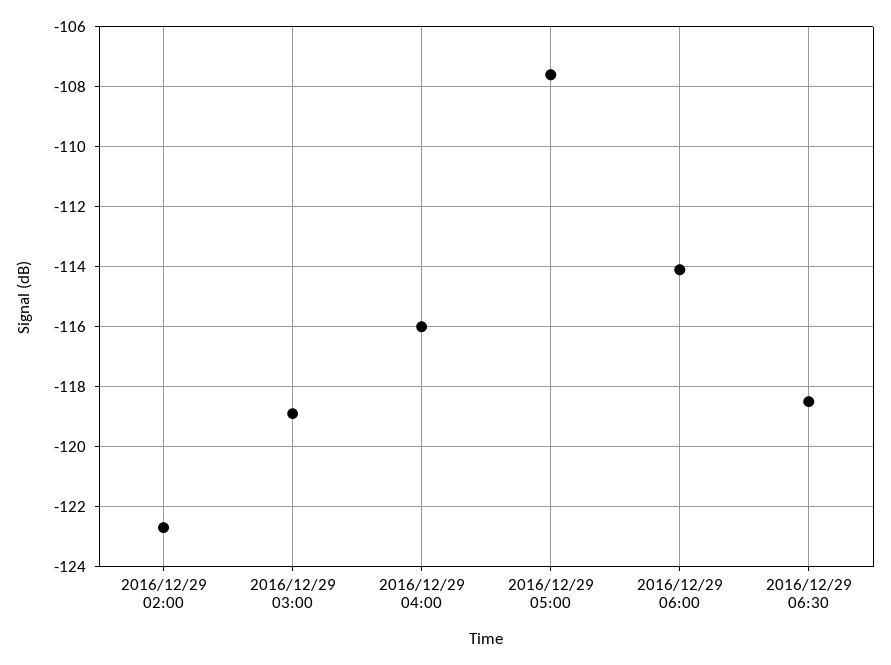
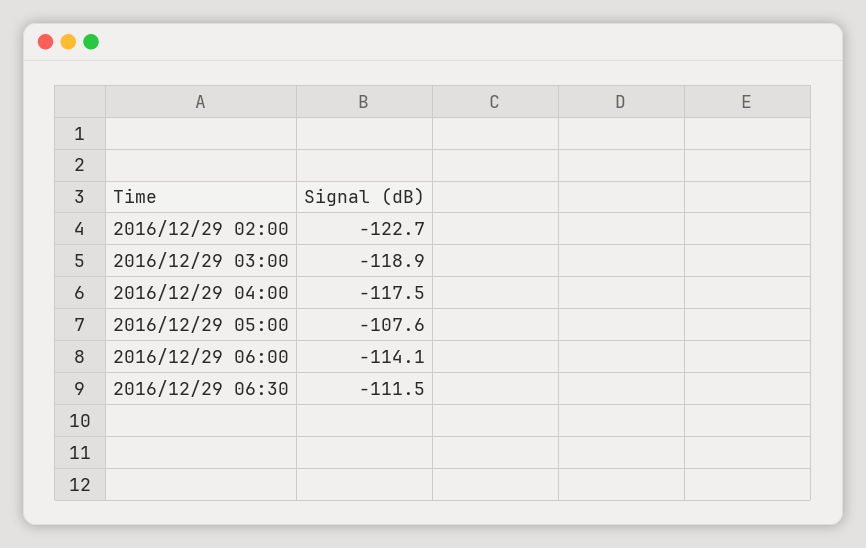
  {
    "2016/12/29 02:00": -122.7,
    "2016/12/29 03:00": -118.9,
-   "2016/12/29 04:00": -116,
+   "2016/12/29 04:00": -117.5,
    "2016/12/29 05:00": -107.6,
    "2016/12/29 06:00": -114.1,
-   "2016/12/29 06:30": -118.5
+   "2016/12/29 06:30": -111.5
  }

